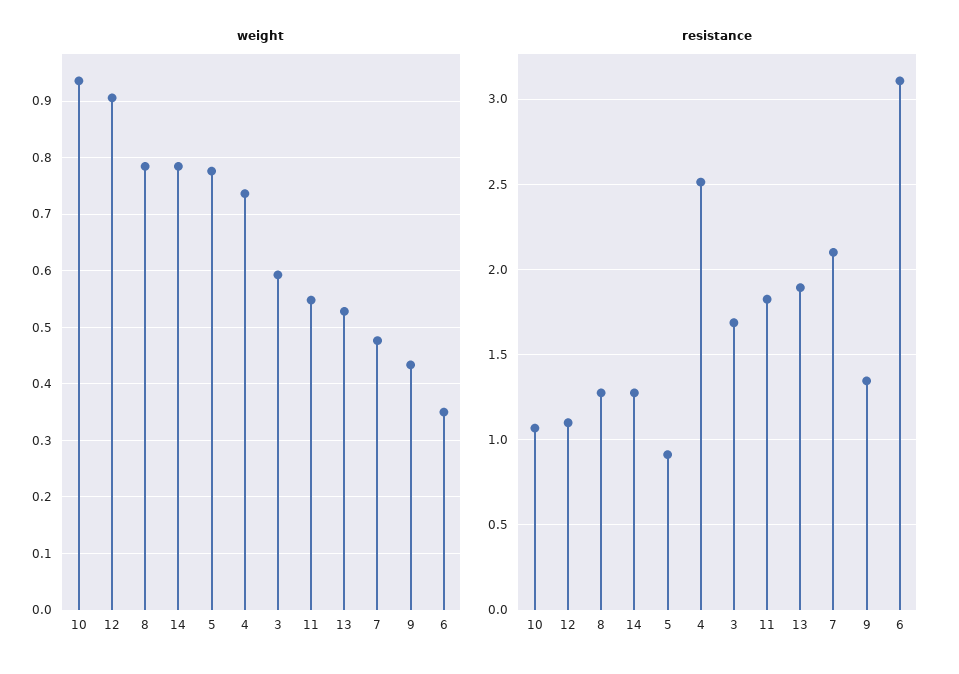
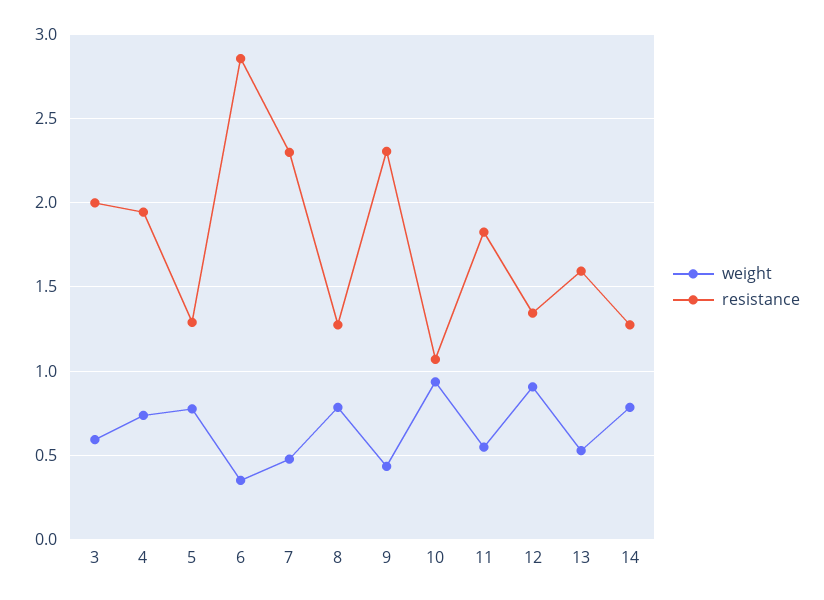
  {
    "weight": {
      "10": 0.94,
      "12": 0.9,
      "8": 0.78,
      "14": 0.78,
      "5": 0.78,
      "4": 0.74,
      "3": 0.6,
      "11": 0.54,
      "13": 0.52,
      "7": 0.48,
      "9": 0.44,
      "6": 0.36
    },
    "resistance": {
      "10": 1.05,
-     "12": 1.1,
+     "12": 1.35,
      "8": 1.3,
      "14": 1.3,
-     "5": 0.9,
+     "5": 1.3,
-     "4": 2.5,
+     "4": 1.95,
-     "3": 1.7,
+     "3": 2,
      "11": 1.85,
-     "13": 1.9,
+     "13": 1.6,
-     "7": 2.1,
+     "7": 2.3,
-     "9": 1.35,
+     "9": 2.3,
-     "6": 3.1
+     "6": 2.85
    }
  }

